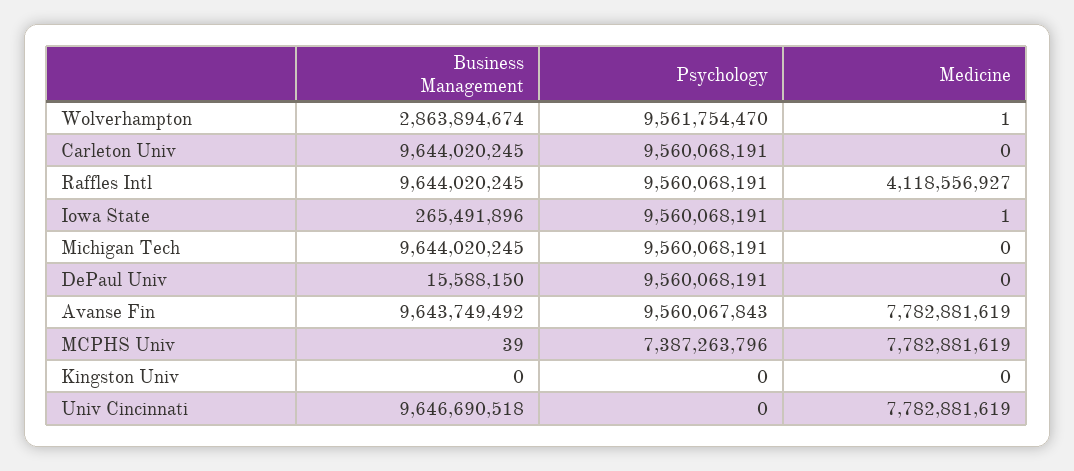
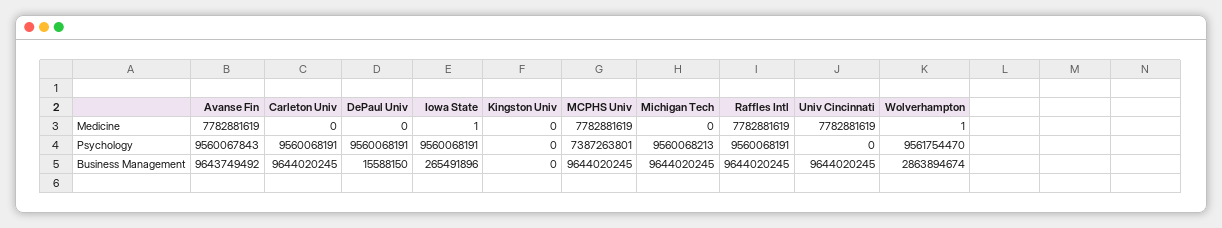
  {
    "Business Management": {
      "Wolverhampton": 2863894674,
      "Carleton Univ": 9644020245,
      "Raffles Intl": 9644020245,
      "Iowa State": 265491896,
      "Michigan Tech": 9644020245,
      "DePaul Univ": 15588150,
      "Avanse Fin": 9643749492,
-     "MCPHS Univ": 39,
+     "MCPHS Univ": 9644020245,
      "Kingston Univ": 0,
-     "Univ Cincinnati": 9646690518
+     "Univ Cincinnati": 9644020245
    },
    "Psychology": {
      "Wolverhampton": 9561754470,
      "Carleton Univ": 9560068191,
      "Raffles Intl": 9560068191,
      "Iowa State": 9560068191,
-     "Michigan Tech": 9560068191,
+     "Michigan Tech": 9560068213,
      "DePaul Univ": 9560068191,
      "Avanse Fin": 9560067843,
-     "MCPHS Univ": 7387263796,
+     "MCPHS Univ": 7387263801,
      "Kingston Univ": 0,
      "Univ Cincinnati": 0
    },
    "Medicine": {
      "Wolverhampton": 1,
      "Carleton Univ": 0,
-     "Raffles Intl": 4118556927,
+     "Raffles Intl": 7782881619,
      "Iowa State": 1,
      "Michigan Tech": 0,
      "DePaul Univ": 0,
      "Avanse Fin": 7782881619,
      "MCPHS Univ": 7782881619,
      "Kingston Univ": 0,
      "Univ Cincinnati": 7782881619
    }
  }

